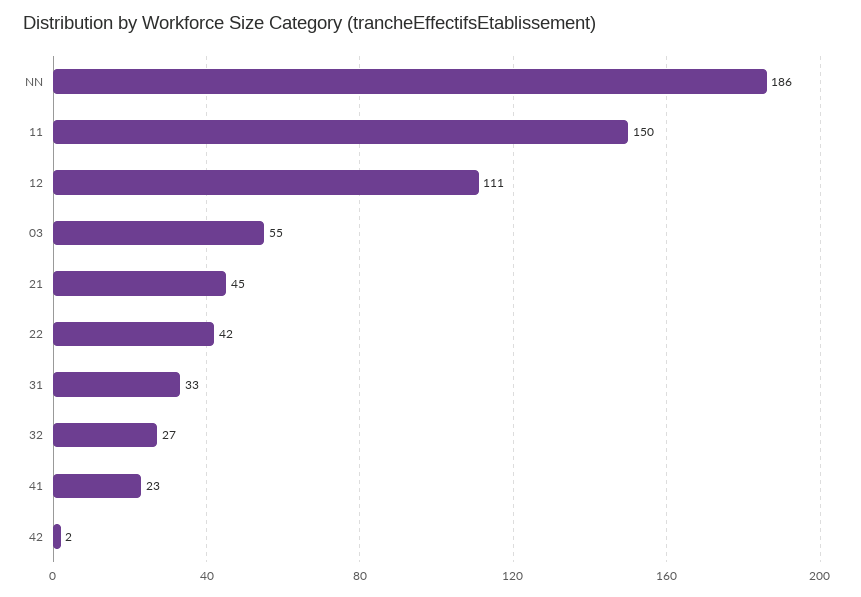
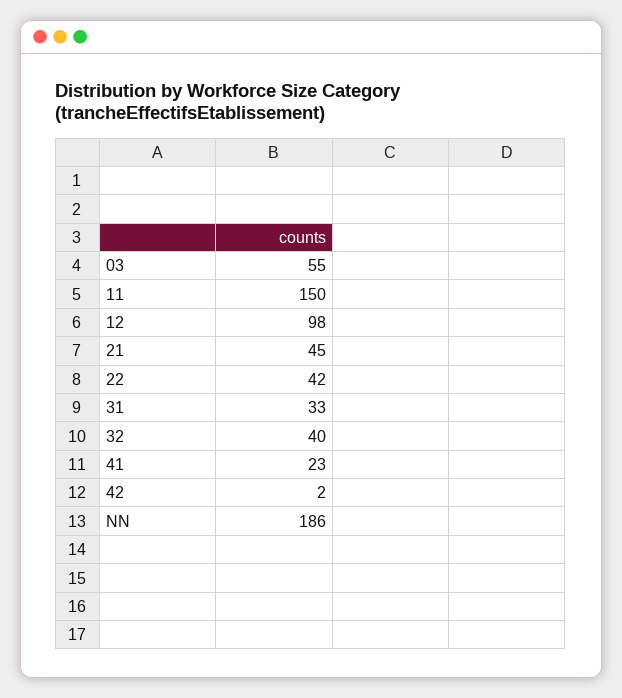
  {
    "NN": 186,
    "11": 150,
-   "12": 111,
+   "12": 98,
    "03": 55,
    "21": 45,
    "22": 42,
    "31": 33,
-   "32": 27,
+   "32": 40,
    "41": 23,
    "42": 2
  }

